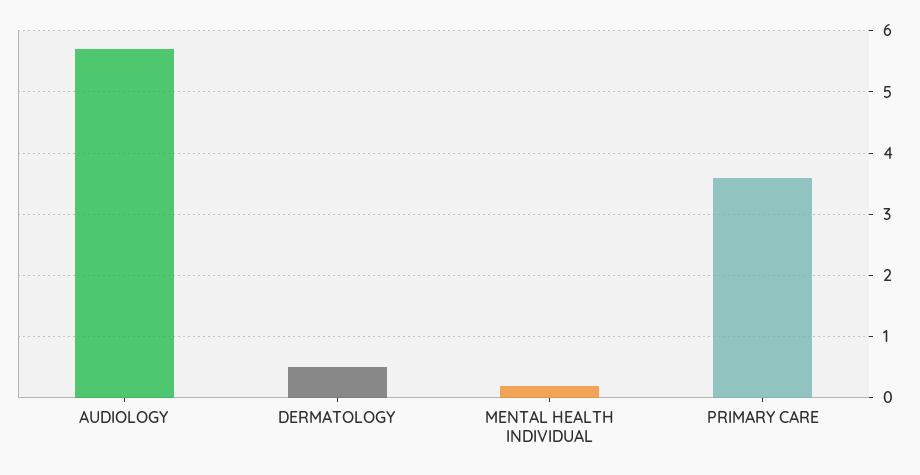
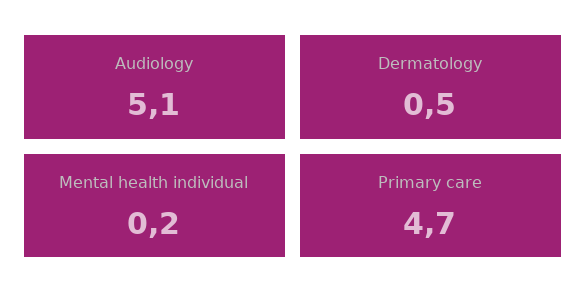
  {
-   "AUDIOLOGY": 5.7,
+   "AUDIOLOGY": 5.1,
    "DERMATOLOGY": 0.5,
    "MENTAL HEALTH INDIVIDUAL": 0.2,
-   "PRIMARY CARE": 3.6
+   "PRIMARY CARE": 4.7
  }

